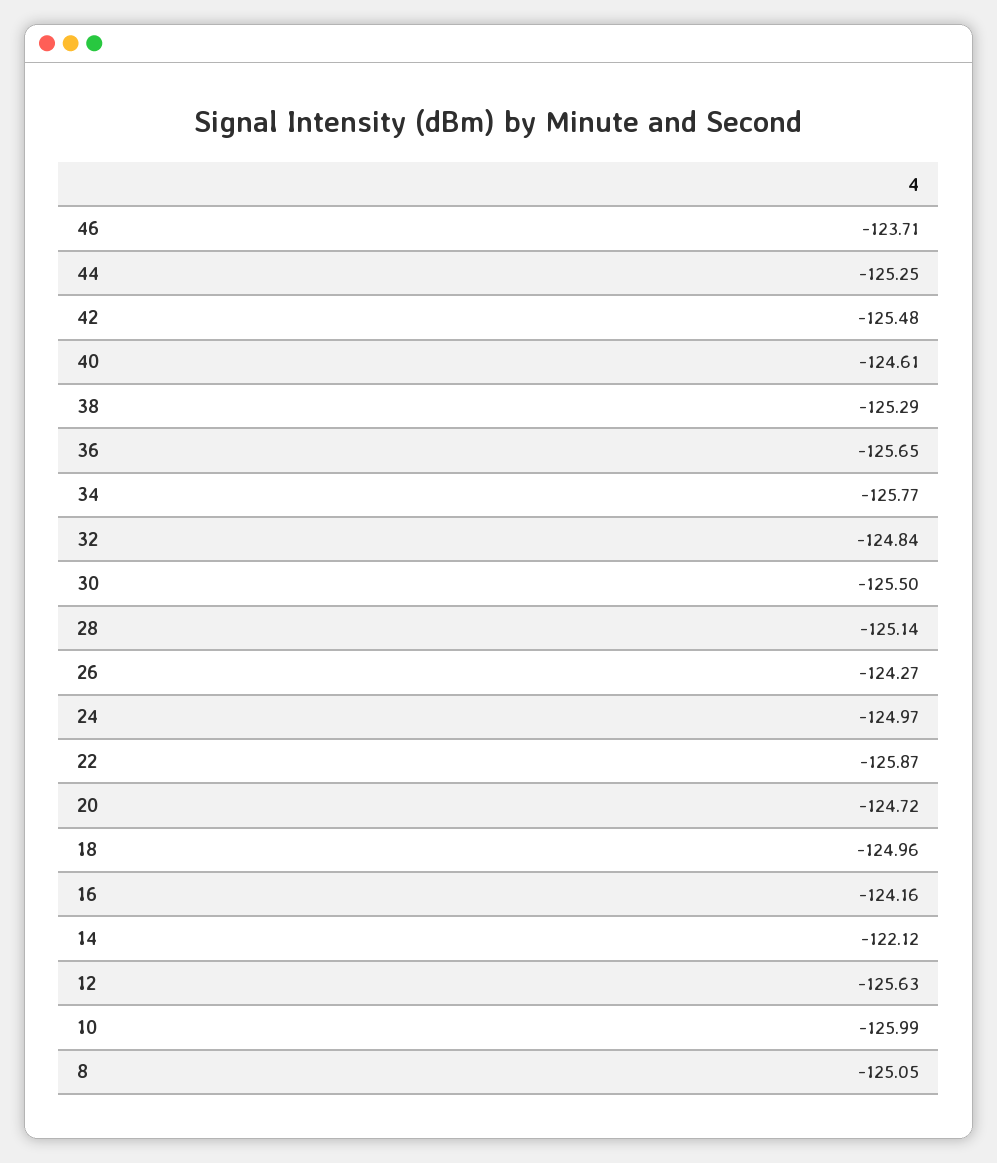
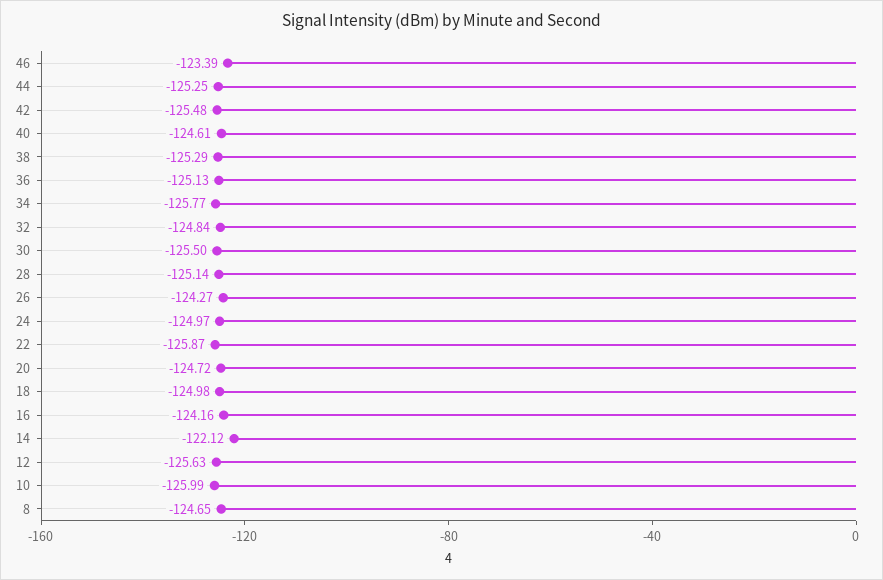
  {
-   "46": -123.71,
+   "46": -123.39,
    "44": -125.25,
    "42": -125.48,
    "40": -124.61,
    "38": -125.29,
-   "36": -125.65,
+   "36": -125.13,
    "34": -125.77,
    "32": -124.84,
    "30": -125.5,
    "28": -125.14,
    "26": -124.27,
    "24": -124.97,
    "22": -125.87,
    "20": -124.72,
-   "18": -124.96,
+   "18": -124.98,
    "16": -124.16,
    "14": -122.12,
    "12": -125.63,
    "10": -125.99,
-   "8": -125.05
+   "8": -124.65
  }

